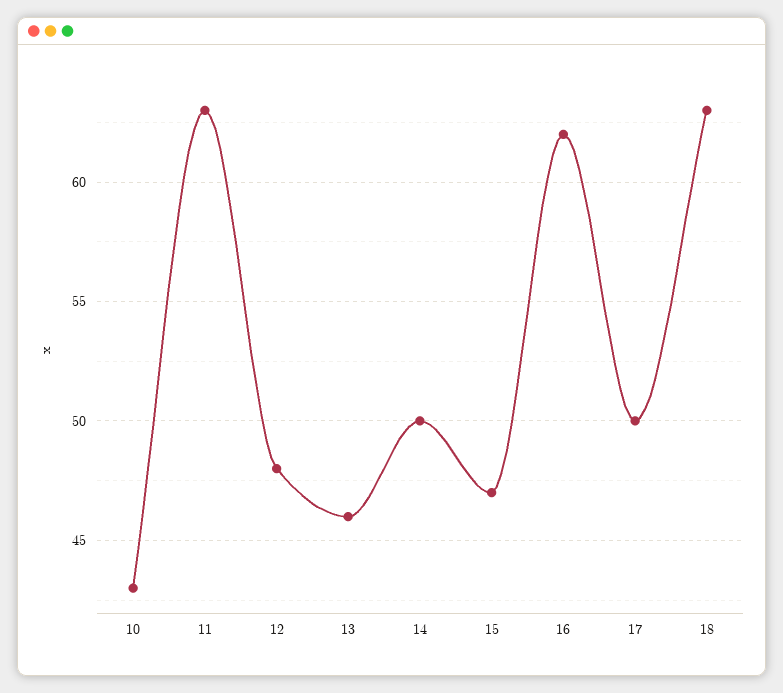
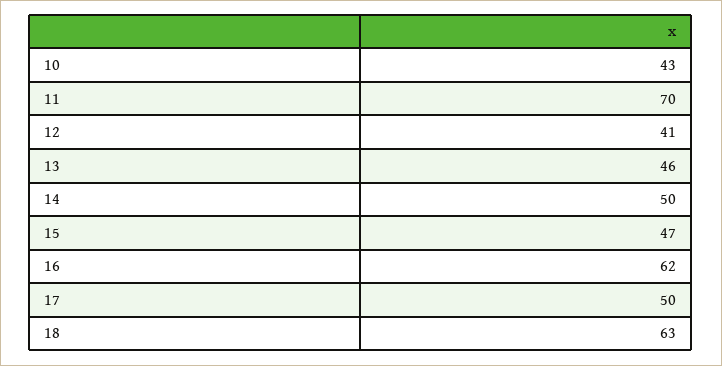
  {
    "10": 43,
-   "11": 63,
+   "11": 70,
-   "12": 48,
+   "12": 41,
    "13": 46,
    "14": 50,
    "15": 47,
    "16": 62,
    "17": 50,
    "18": 63
  }

